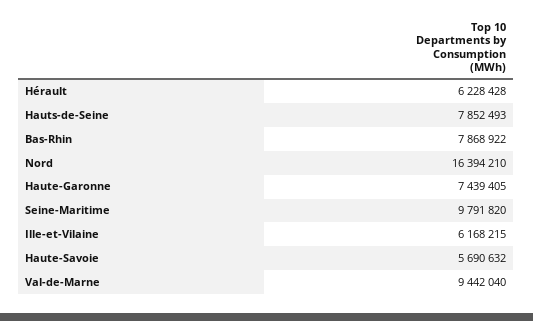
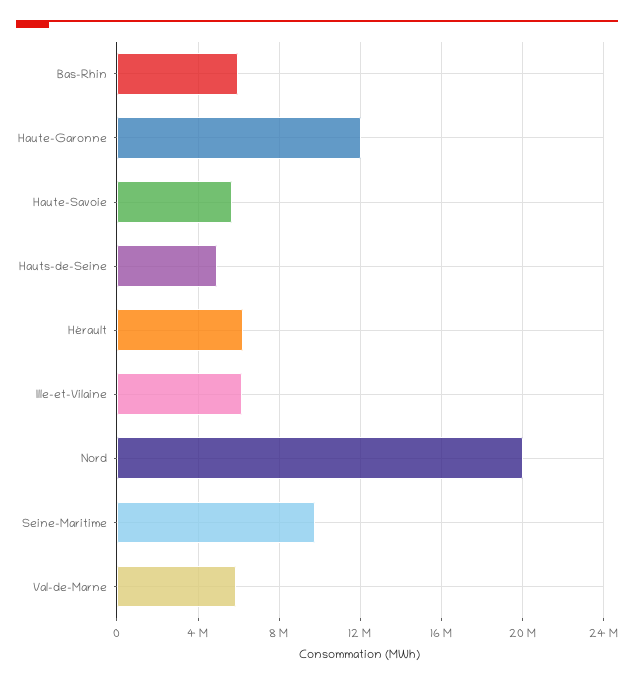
  {
    "Hérault": 6228428,
-   "Hauts-de-Seine": 7852493,
+   "Hauts-de-Seine": 5000000,
-   "Bas-Rhin": 7868922,
+   "Bas-Rhin": 6000000,
-   "Nord": 16394210,
+   "Nord": 20000000,
-   "Haute-Garonne": 7439405,
+   "Haute-Garonne": 12000000,
    "Seine-Maritime": 9791820,
    "Ille-et-Vilaine": 6168215,
    "Haute-Savoie": 5690632,
-   "Val-de-Marne": 9442040
+   "Val-de-Marne": 6000000
  }

